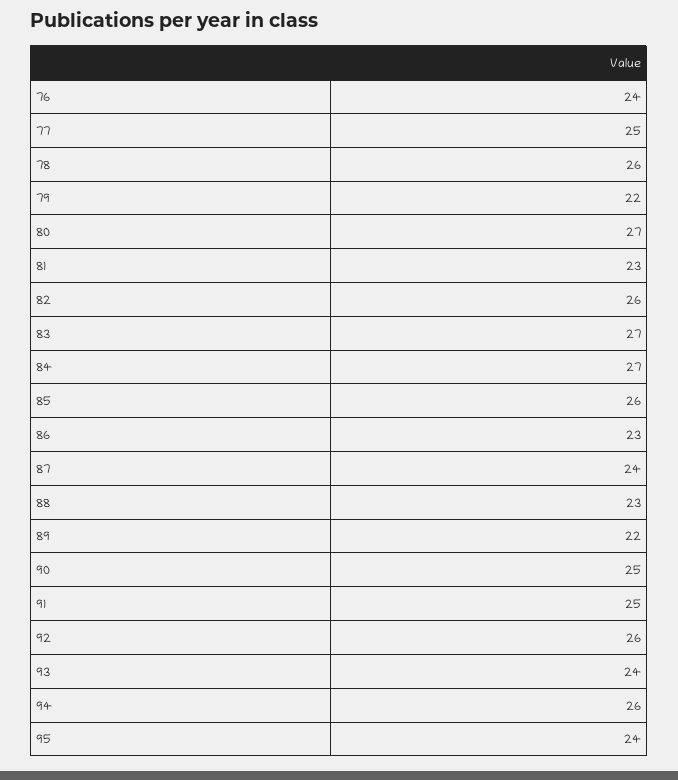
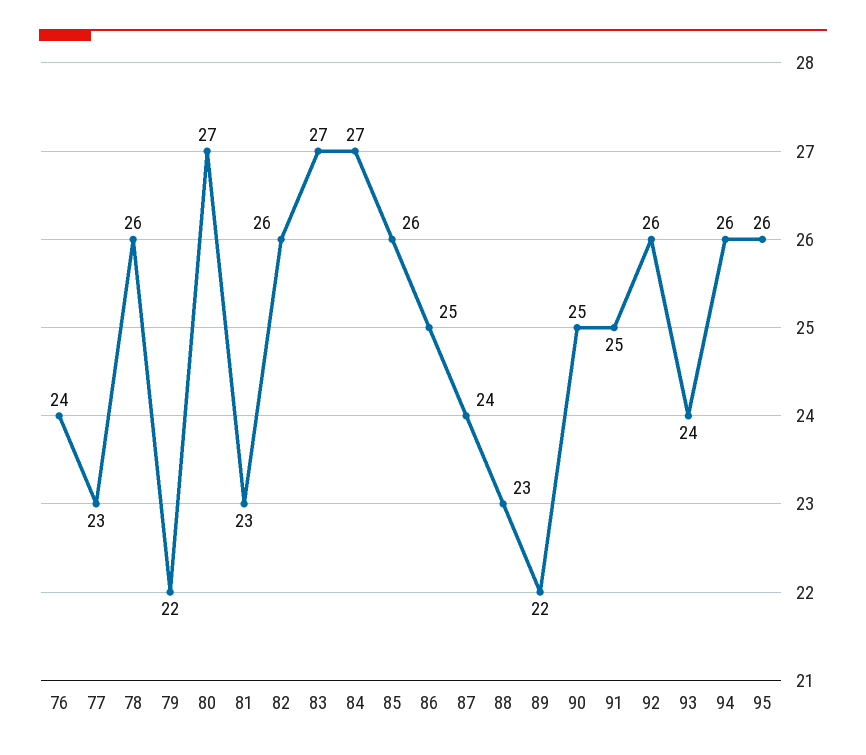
  {
    "76": 24,
-   "77": 25,
+   "77": 23,
    "78": 26,
    "79": 22,
    "80": 27,
    "81": 23,
    "82": 26,
    "83": 27,
    "84": 27,
    "85": 26,
-   "86": 23,
+   "86": 25,
    "87": 24,
    "88": 23,
    "89": 22,
    "90": 25,
    "91": 25,
    "92": 26,
    "93": 24,
    "94": 26,
-   "95": 24
+   "95": 26
  }

